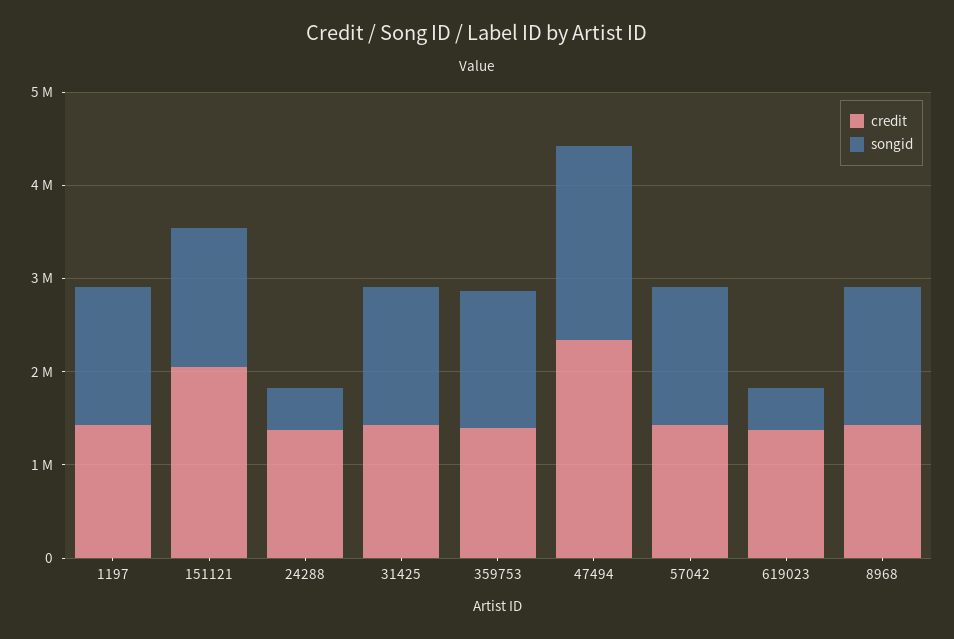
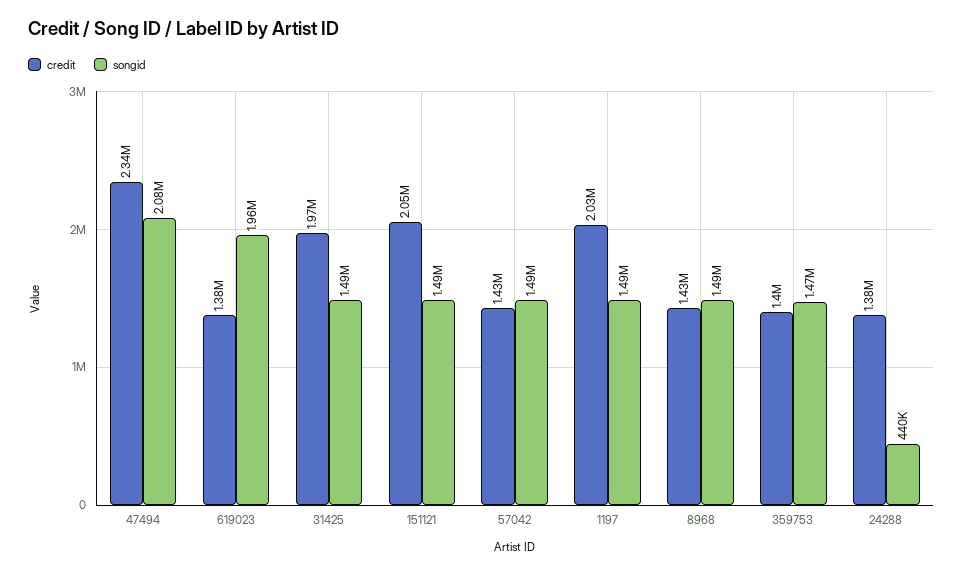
  {
    "credit": {
-     "1197": 1400000,
+     "1197": 2030000,
      "151121": 2050000,
      "24288": 1380000,
-     "31425": 1400000,
+     "31425": 1970000,
      "359753": 1400000,
      "47494": 2340000,
      "57042": 1430000,
      "619023": 1380000,
      "8968": 1430000
    },
    "songid": {
      "1197": 1490000,
      "151121": 1490000,
      "24288": 440000,
      "31425": 1490000,
      "359753": 1470000,
      "47494": 2080000,
      "57042": 1490000,
-     "619023": 400000,
+     "619023": 1960000,
      "8968": 1490000
    }
  }

